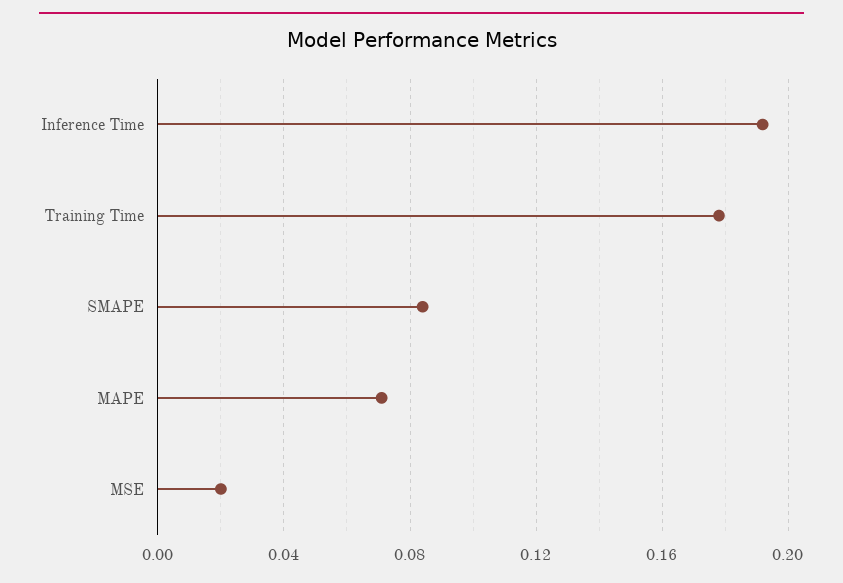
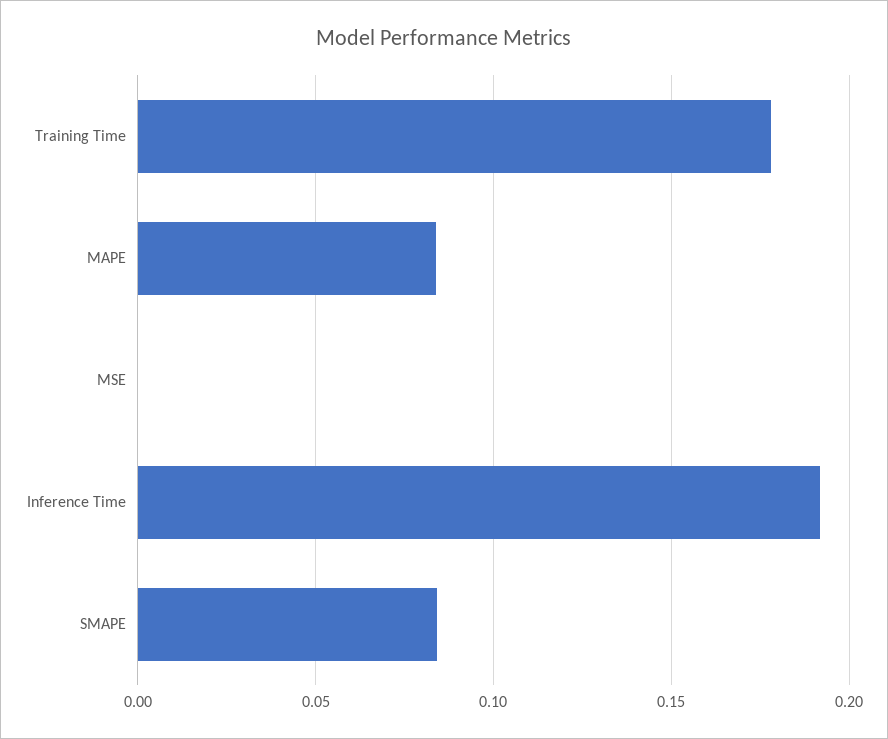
  {
    "Inference Time": 0.19,
    "Training Time": 0.18,
    "SMAPE": 0.085,
-   "MAPE": 0.07,
+   "MAPE": 0.085,
-   "MSE": 0.02
+   "MSE": 0
  }

